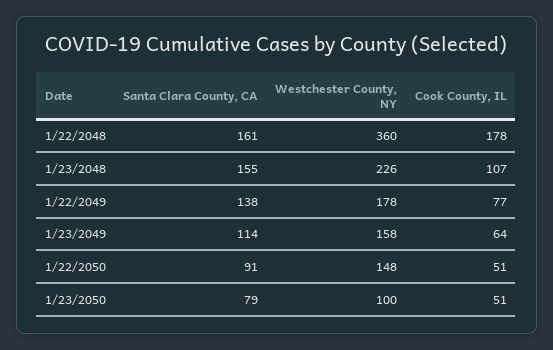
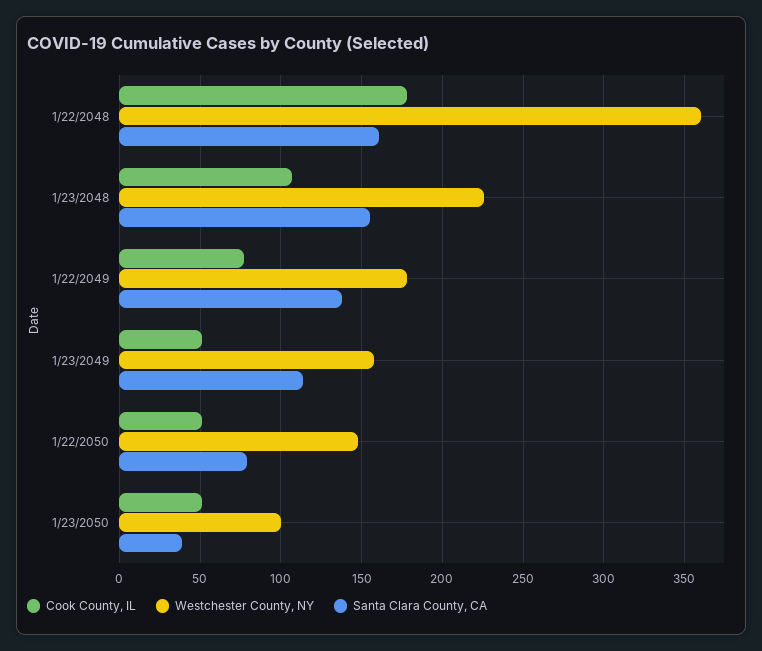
  {
    "Santa Clara County, CA": {
      "1/22/2048": 161,
      "1/23/2048": 155,
      "1/22/2049": 138,
      "1/23/2049": 114,
-     "1/22/2050": 91,
+     "1/22/2050": 80,
-     "1/23/2050": 79
+     "1/23/2050": 40
    },
    "Westchester County, NY": {
      "1/22/2048": 360,
      "1/23/2048": 226,
      "1/22/2049": 178,
      "1/23/2049": 158,
      "1/22/2050": 148,
      "1/23/2050": 100
    },
    "Cook County, IL": {
      "1/22/2048": 178,
      "1/23/2048": 107,
      "1/22/2049": 77,
-     "1/23/2049": 64,
+     "1/23/2049": 50,
      "1/22/2050": 51,
      "1/23/2050": 51
    }
  }

